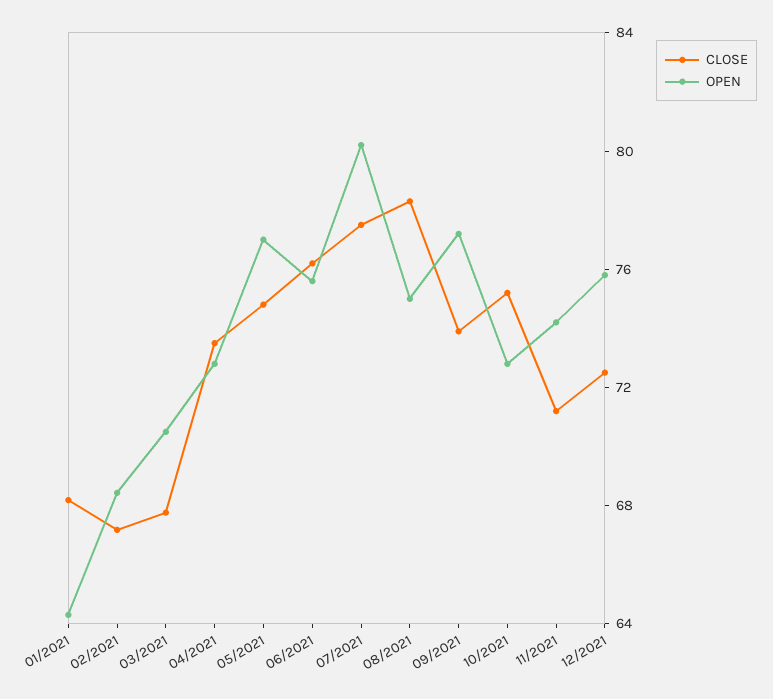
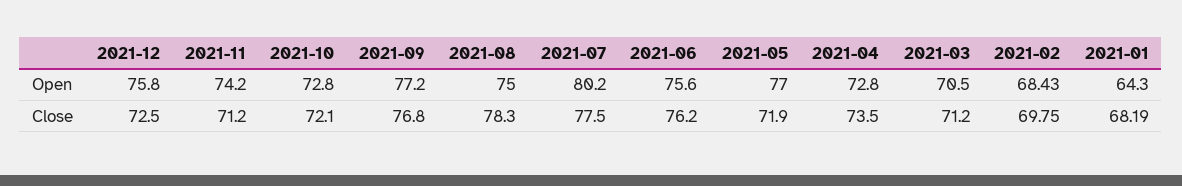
  {
    "CLOSE": {
      "01/2021": 68.19,
-     "02/2021": 67,
+     "02/2021": 69.75,
-     "03/2021": 68,
+     "03/2021": 71.2,
      "04/2021": 73.5,
-     "05/2021": 75,
+     "05/2021": 71.9,
      "06/2021": 76.2,
      "07/2021": 77.5,
      "08/2021": 78.3,
-     "09/2021": 74,
+     "09/2021": 76.8,
-     "10/2021": 75,
+     "10/2021": 72.1,
      "11/2021": 71.2,
      "12/2021": 72.5
    },
    "OPEN": {
      "01/2021": 64.3,
      "02/2021": 68.43,
      "03/2021": 70.5,
      "04/2021": 72.8,
      "05/2021": 77,
      "06/2021": 75.6,
      "07/2021": 80.2,
      "08/2021": 75,
      "09/2021": 77.2,
      "10/2021": 72.8,
      "11/2021": 74.2,
      "12/2021": 75.8
    }
  }

